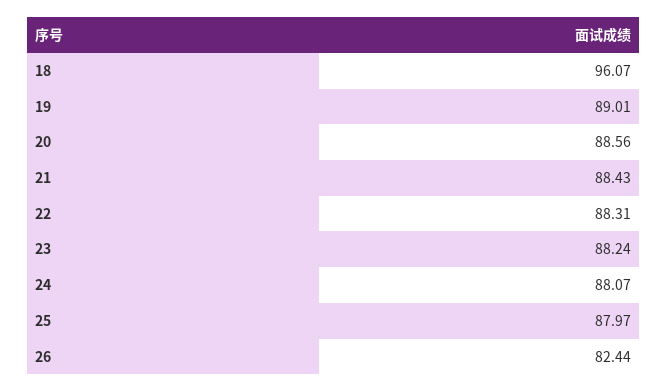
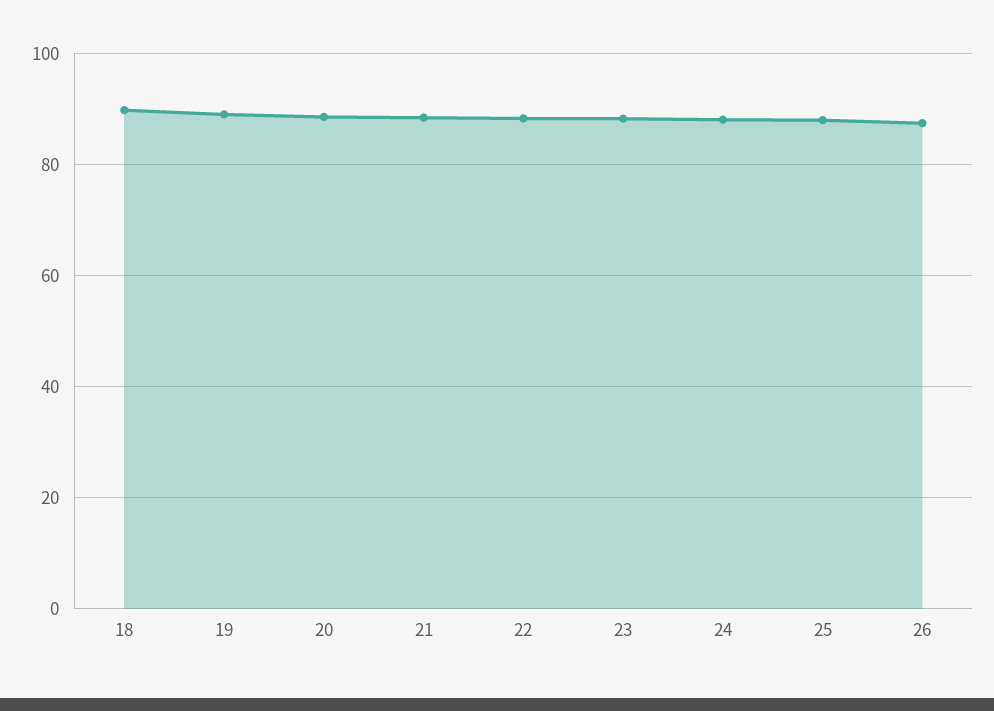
  {
-   "18": 96.07,
+   "18": 90,
    "19": 89.01,
    "20": 88.56,
    "21": 88.43,
    "22": 88.31,
    "23": 88.24,
    "24": 88.07,
    "25": 87.97,
-   "26": 82.44
+   "26": 88
  }

